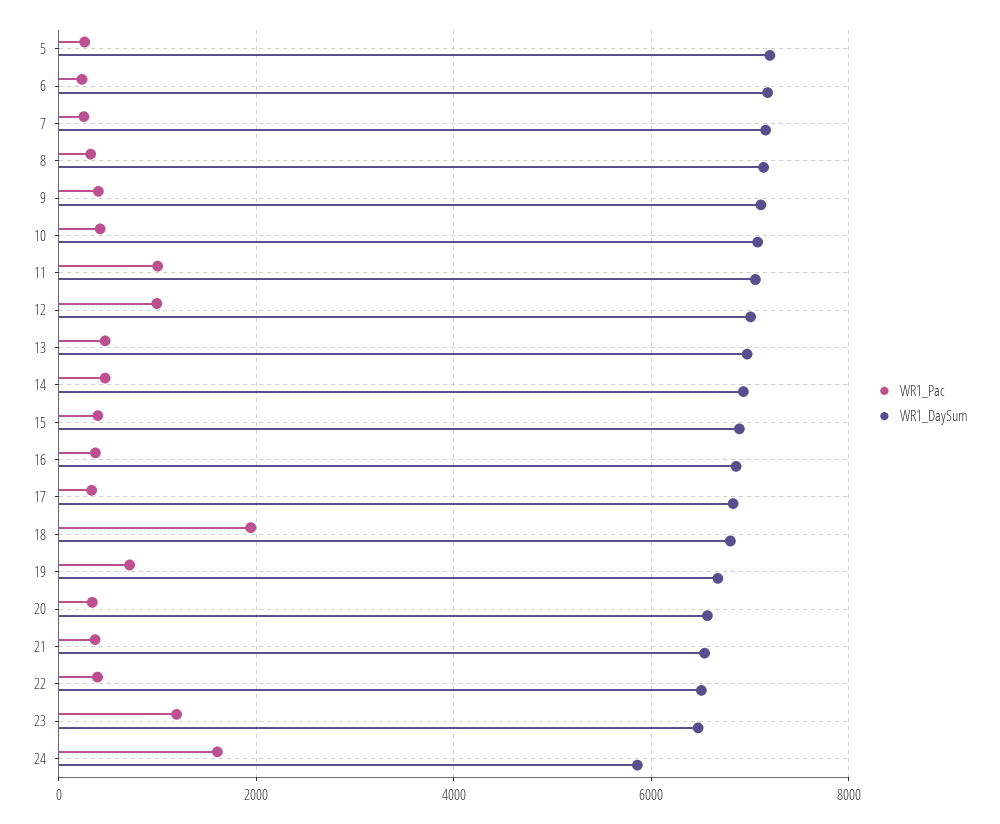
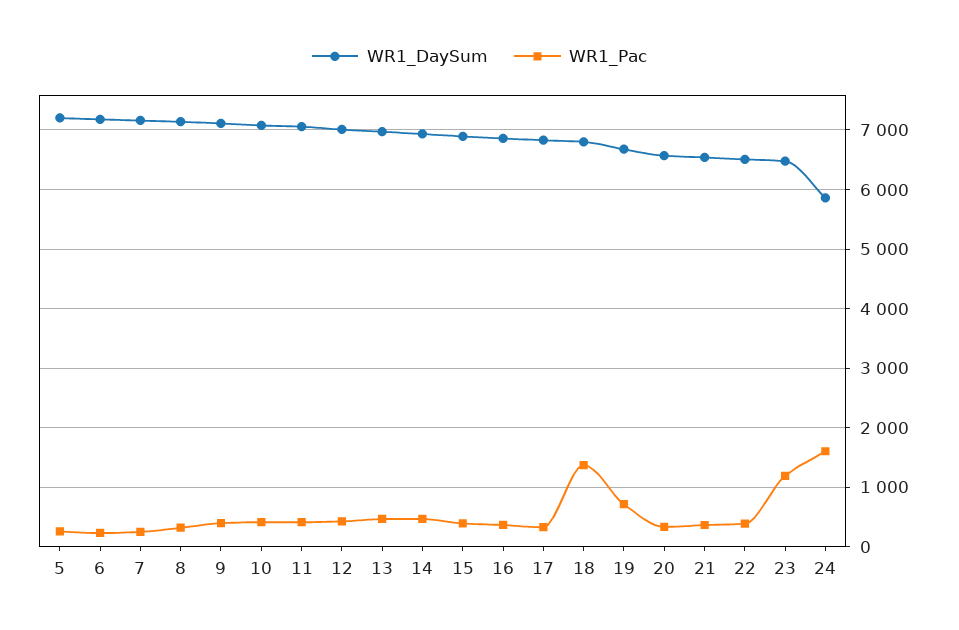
  {
    "WR1_Pac": {
      "5": 200,
      "6": 200,
      "7": 200,
      "8": 400,
      "9": 400,
      "10": 400,
-     "11": 1000,
+     "11": 400,
-     "12": 1000,
+     "12": 400,
      "13": 400,
      "14": 400,
      "15": 400,
      "16": 400,
      "17": 400,
-     "18": 2000,
+     "18": 1400,
      "19": 800,
      "20": 400,
      "21": 400,
      "22": 400,
      "23": 1200,
      "24": 1600
    },
    "WR1_DaySum": {
      "5": 7200,
      "6": 7200,
      "7": 7200,
      "8": 7200,
      "9": 7200,
      "10": 7000,
      "11": 7000,
      "12": 7000,
      "13": 7000,
      "14": 7000,
      "15": 6800,
      "16": 6800,
      "17": 6800,
      "18": 6800,
      "19": 6600,
      "20": 6600,
      "21": 6600,
      "22": 6600,
      "23": 6400,
      "24": 5800
    }
  }

